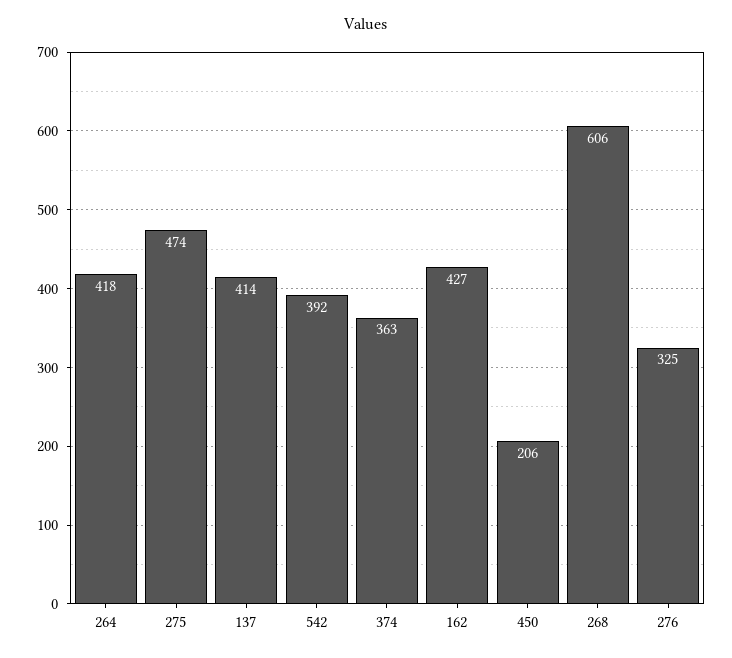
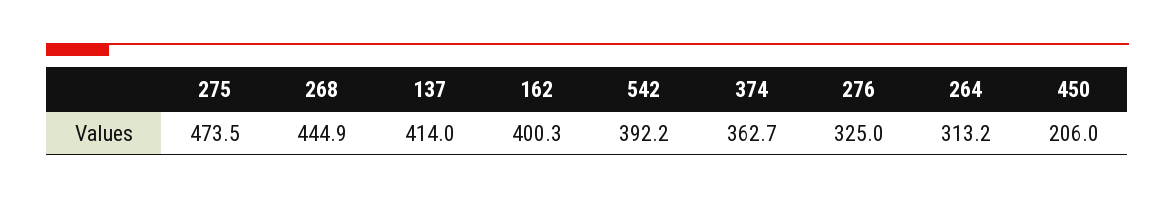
  {
-   "264": 418,
+   "264": 313.2,
    "275": 473.5,
    "137": 414,
    "542": 392.2,
    "374": 362.7,
-   "162": 427,
+   "162": 400.3,
    "450": 206,
-   "268": 606,
+   "268": 444.9,
    "276": 325
  }

